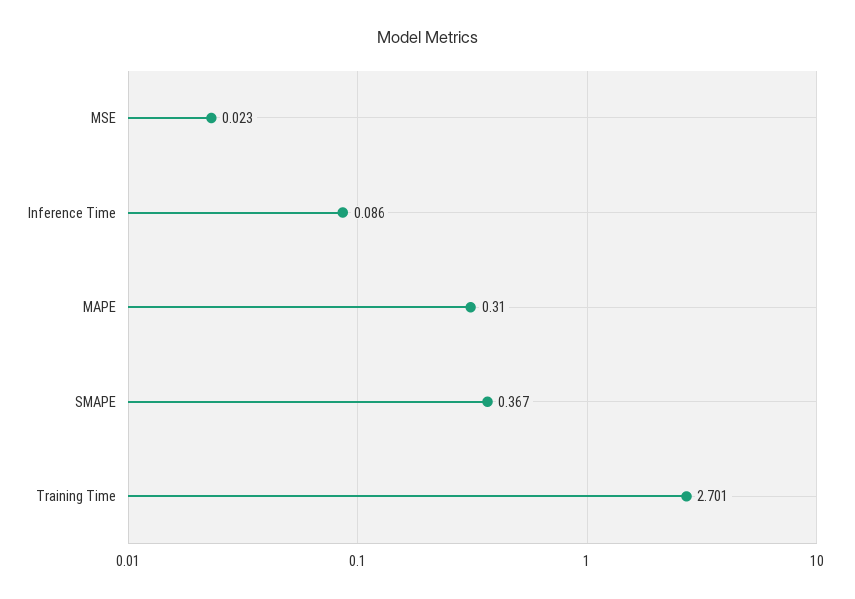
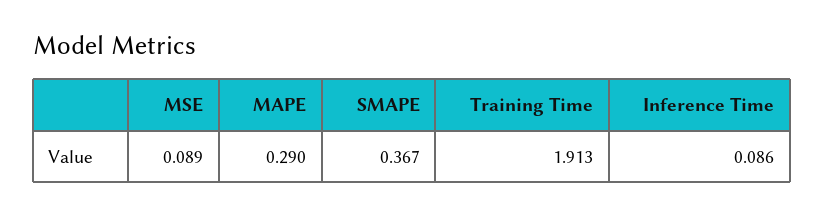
  {
-   "MSE": 0.023,
+   "MSE": 0.089,
    "Inference Time": 0.086,
-   "MAPE": 0.31,
+   "MAPE": 0.29,
    "SMAPE": 0.367,
-   "Training Time": 2.701
+   "Training Time": 1.913
  }

